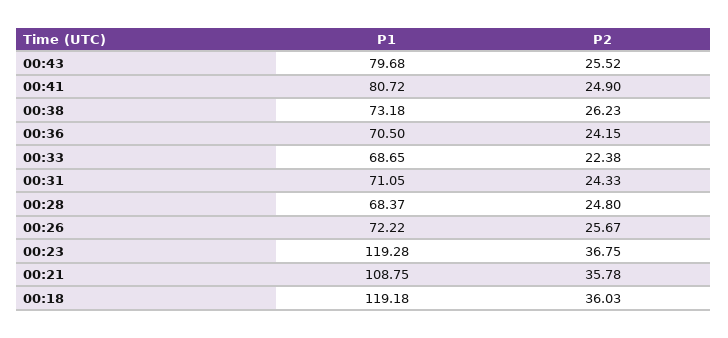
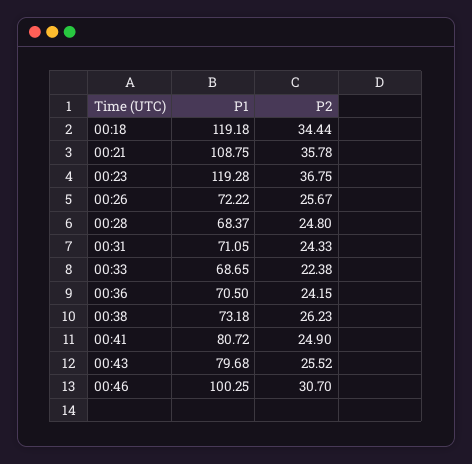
  {
    "P1": {
      "00:43": 79.68,
      "00:41": 80.72,
      "00:38": 73.18,
      "00:36": 70.5,
      "00:33": 68.65,
      "00:31": 71.05,
      "00:28": 68.37,
      "00:26": 72.22,
      "00:23": 119.28,
      "00:21": 108.75,
-     "00:18": 119.18
+     "00:18": 119.18,
+     "00:46": 100.25
    },
    "P2": {
      "00:43": 25.52,
      "00:41": 24.9,
      "00:38": 26.23,
      "00:36": 24.15,
      "00:33": 22.38,
      "00:31": 24.33,
      "00:28": 24.8,
      "00:26": 25.67,
      "00:23": 36.75,
      "00:21": 35.78,
-     "00:18": 36.03
+     "00:18": 34.44,
+     "00:46": 30.7
    }
  }

